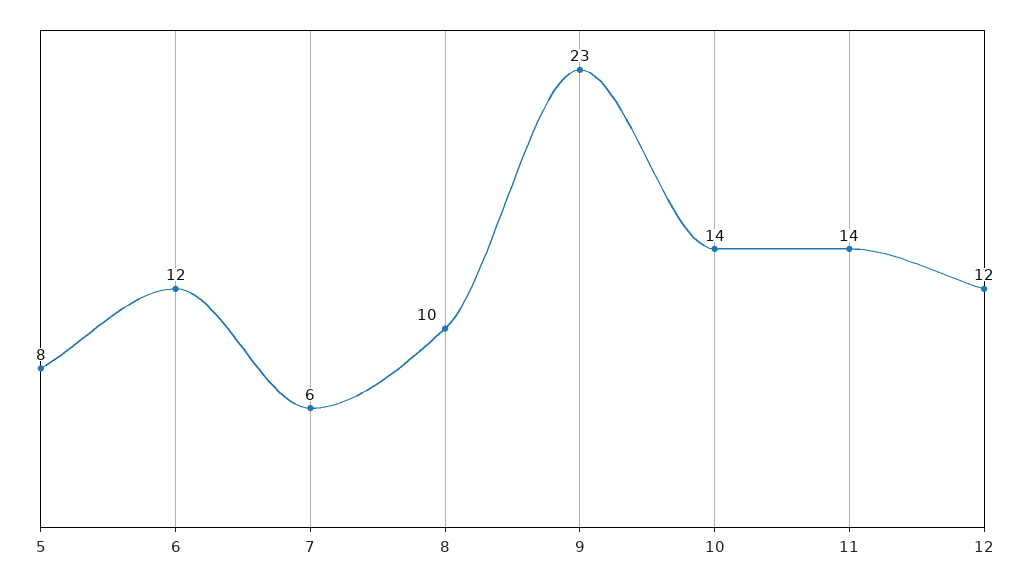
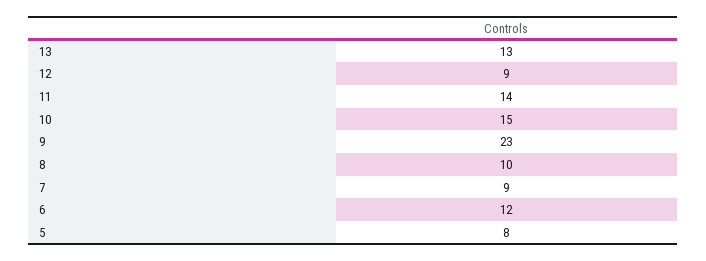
  {
    "5": 8,
    "6": 12,
-   "7": 6,
+   "7": 9,
    "8": 10,
    "9": 23,
-   "10": 14,
+   "10": 15,
    "11": 14,
-   "12": 12
+   "12": 9,
+   "13": 13
  }

